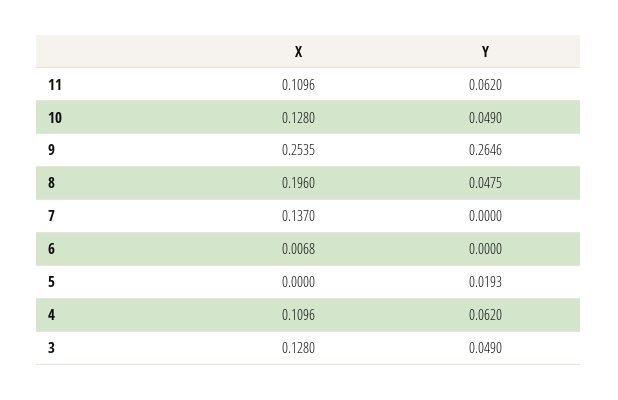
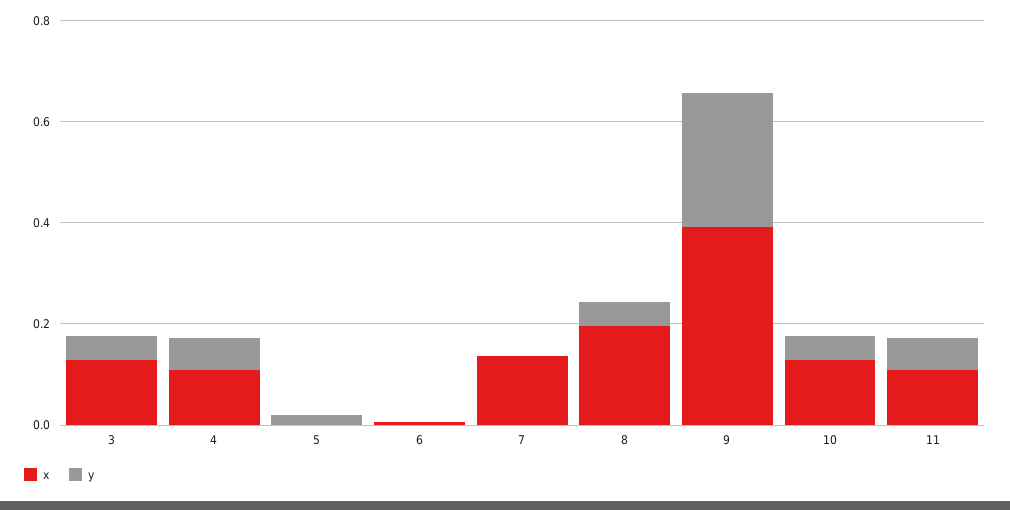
  {
    "X": {
      "11": 0.1096,
      "10": 0.128,
-     "9": 0.2535,
+     "9": 0.4,
      "8": 0.196,
      "7": 0.137,
      "6": 0.0068,
      "5": 0,
      "4": 0.1096,
      "3": 0.128
    },
    "Y": {
      "11": 0.062,
      "10": 0.049,
      "9": 0.2646,
      "8": 0.0475,
      "7": 0,
      "6": 0,
      "5": 0.0193,
      "4": 0.062,
      "3": 0.049
    }
  }

